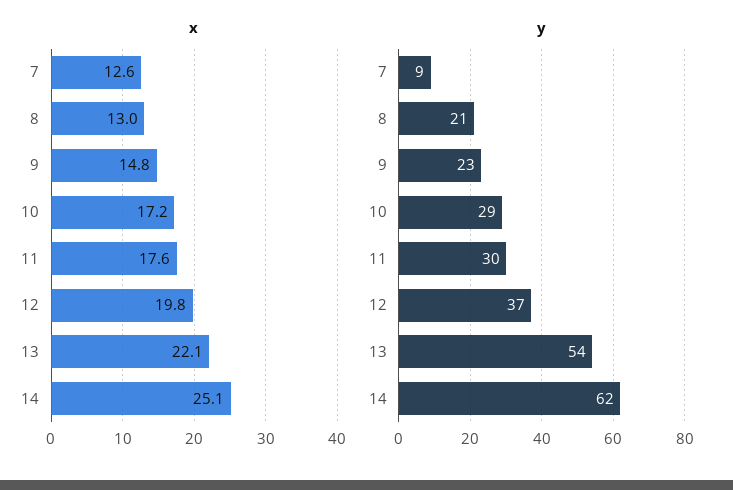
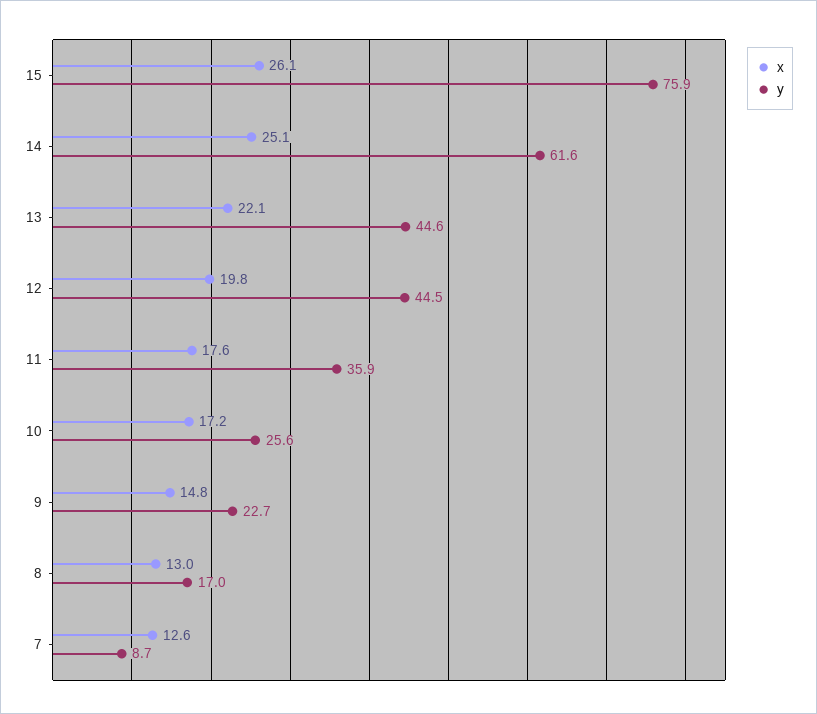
  {
    "x": {
      "7": 12.6,
      "8": 13,
      "9": 14.8,
      "10": 17.2,
      "11": 17.6,
      "12": 19.8,
      "13": 22.1,
-     "14": 25.1
+     "14": 25.1,
+     "15": 26.1
    },
    "y": {
      "7": 8.7,
-     "8": 21,
+     "8": 17,
      "9": 22.7,
-     "10": 29,
+     "10": 25.6,
-     "11": 30,
+     "11": 35.9,
-     "12": 37,
+     "12": 44.5,
-     "13": 54,
+     "13": 44.6,
-     "14": 61.6
+     "14": 61.6,
+     "15": 75.9
    }
  }

